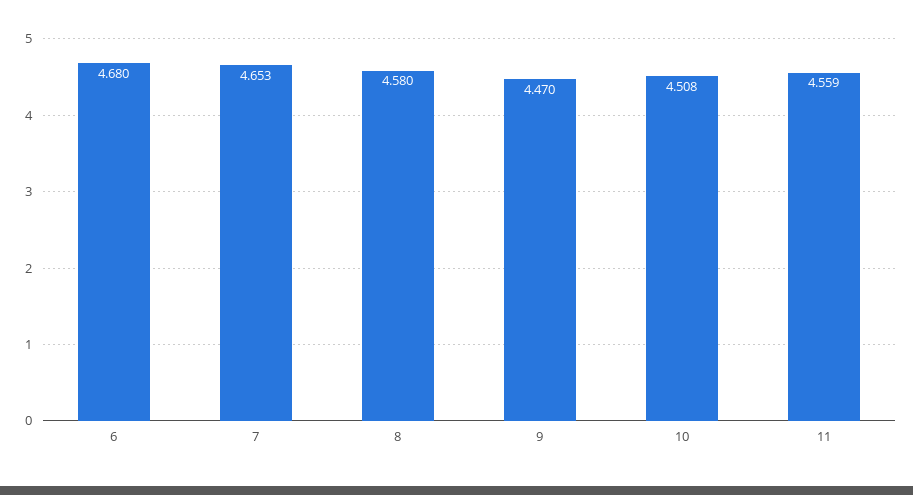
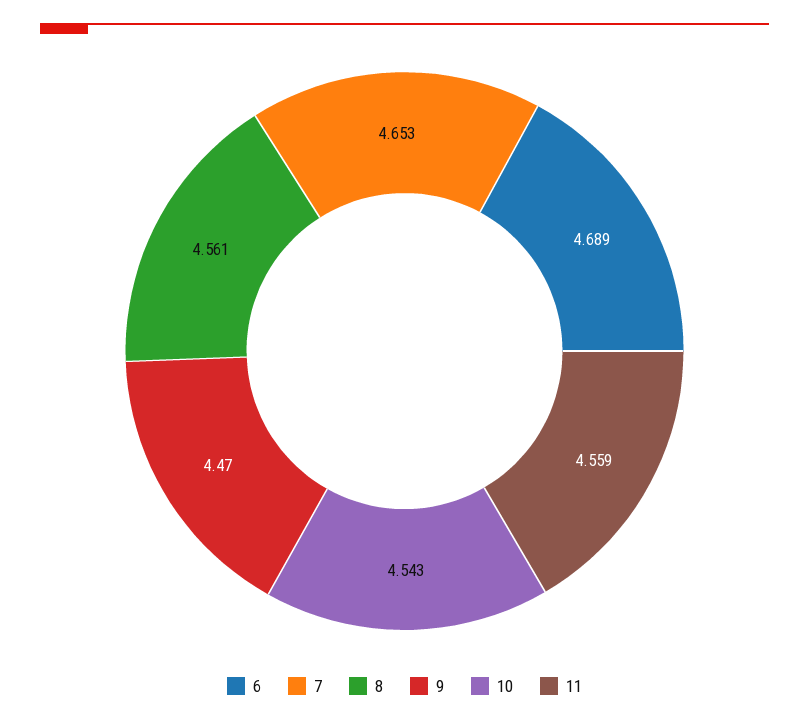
  {
-   "6": 4.68,
+   "6": 4.689,
    "7": 4.653,
-   "8": 4.58,
+   "8": 4.561,
    "9": 4.47,
-   "10": 4.508,
+   "10": 4.543,
    "11": 4.559
  }

